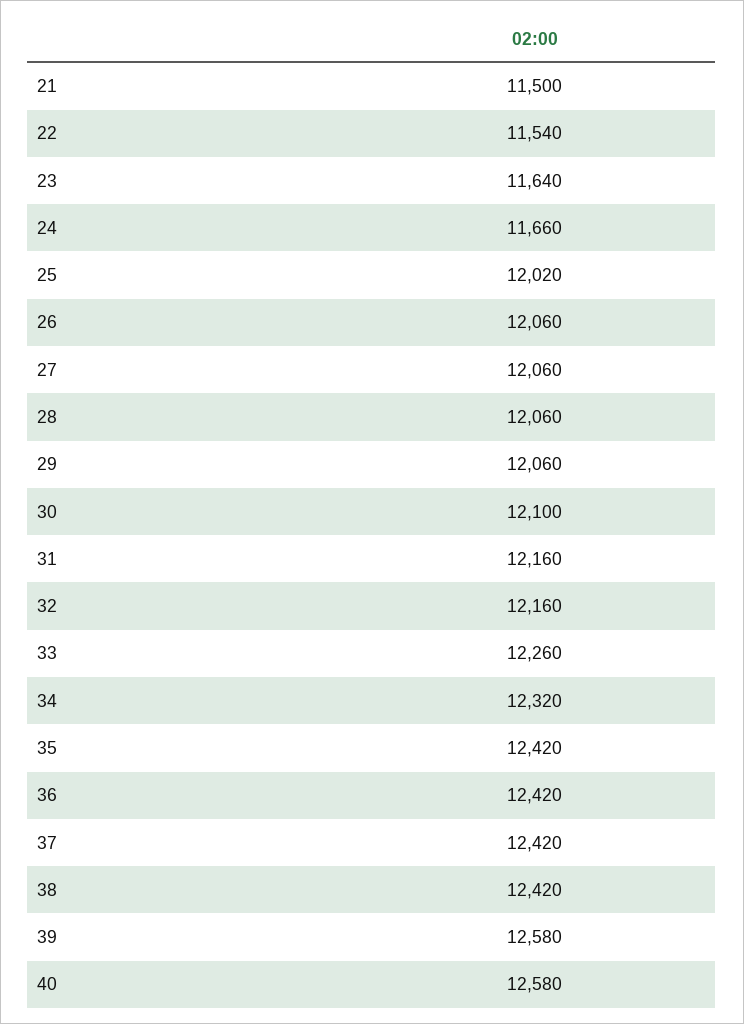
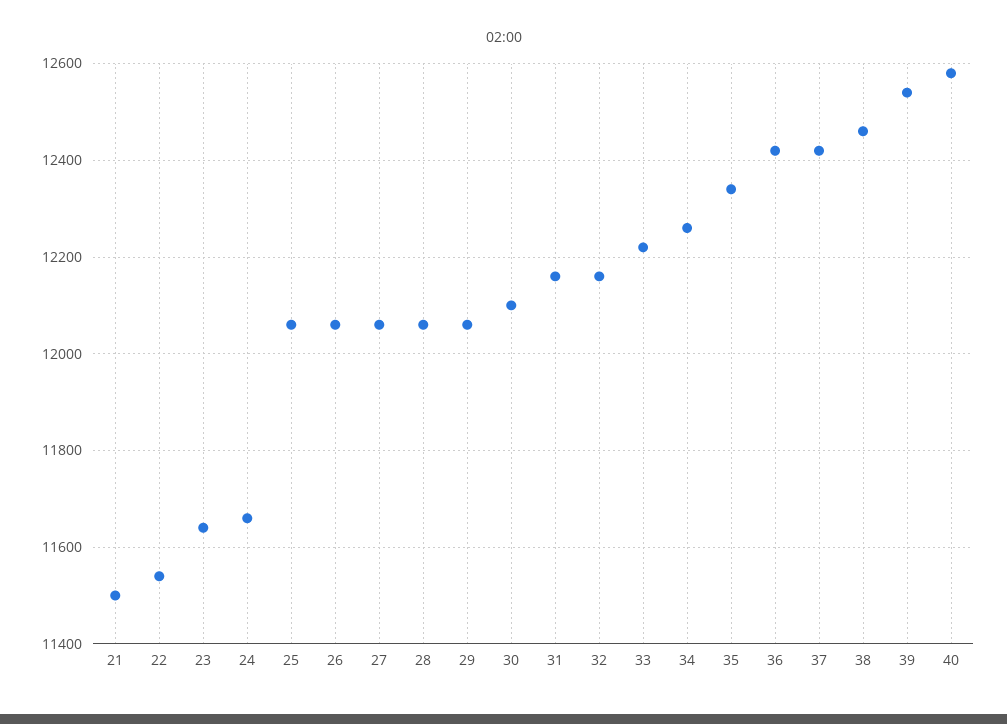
  {
    "21": 11500,
    "22": 11540,
    "23": 11640,
    "24": 11660,
-   "25": 12020,
+   "25": 12060,
    "26": 12060,
    "27": 12060,
    "28": 12060,
    "29": 12060,
    "30": 12100,
    "31": 12160,
    "32": 12160,
-   "33": 12260,
+   "33": 12220,
-   "34": 12320,
+   "34": 12260,
-   "35": 12420,
+   "35": 12340,
    "36": 12420,
    "37": 12420,
-   "38": 12420,
+   "38": 12460,
-   "39": 12580,
+   "39": 12540,
    "40": 12580
  }

